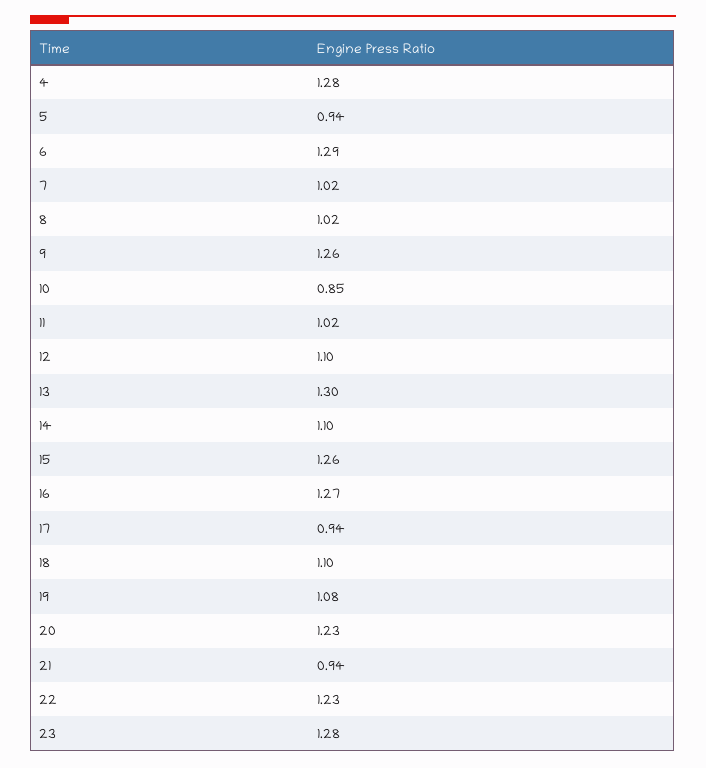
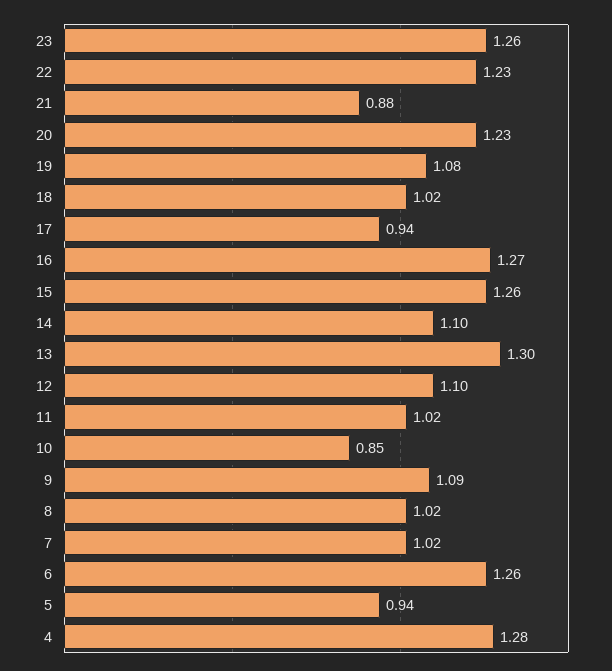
  {
    "4": 1.28,
    "5": 0.94,
-   "6": 1.29,
+   "6": 1.26,
    "7": 1.02,
    "8": 1.02,
-   "9": 1.26,
+   "9": 1.09,
    "10": 0.85,
    "11": 1.02,
    "12": 1.1,
    "13": 1.3,
    "14": 1.1,
    "15": 1.26,
    "16": 1.27,
    "17": 0.94,
-   "18": 1.1,
+   "18": 1.02,
    "19": 1.08,
    "20": 1.23,
-   "21": 0.94,
+   "21": 0.88,
    "22": 1.23,
-   "23": 1.28
+   "23": 1.26
  }

